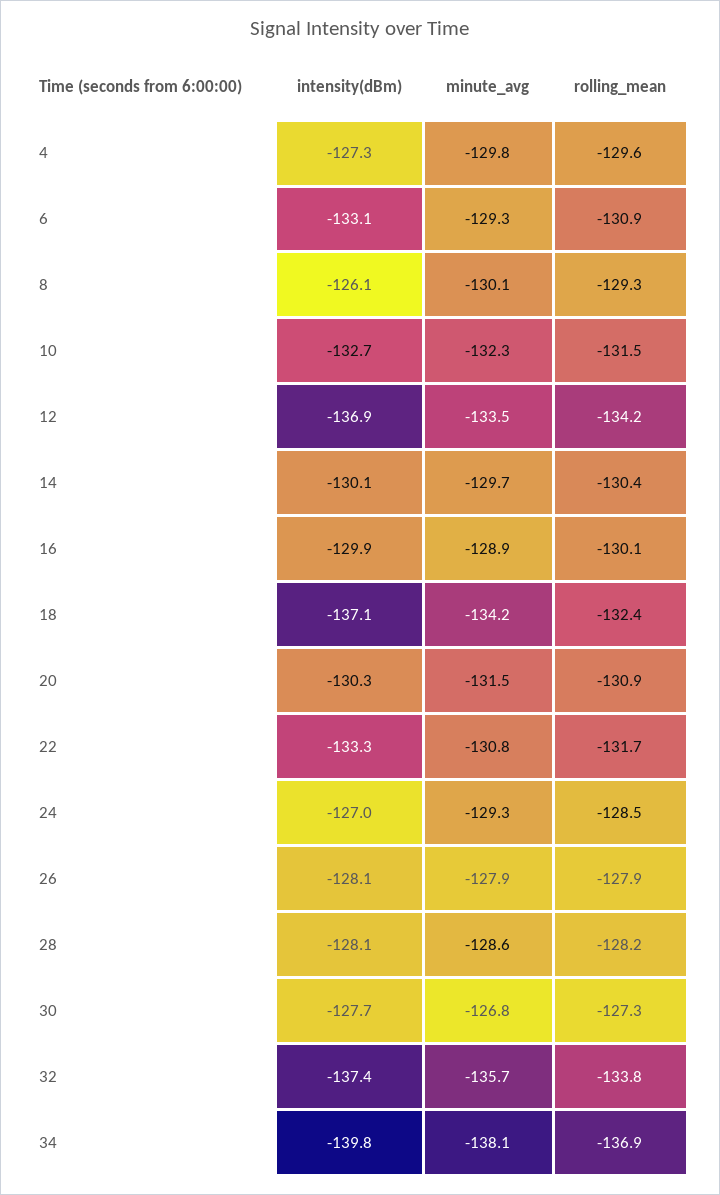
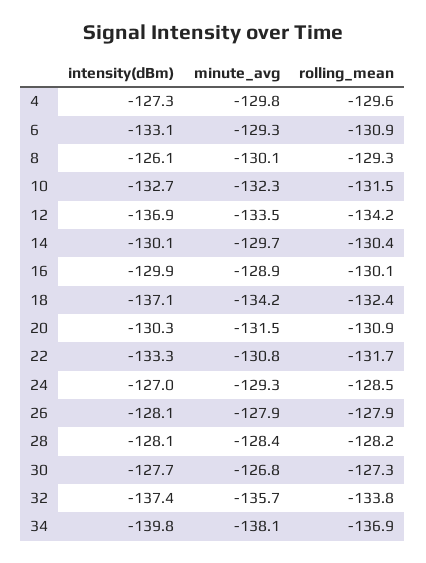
  {
    "intensity(dBm)": {
      "4": -127.3,
      "6": -133.1,
      "8": -126.1,
      "10": -132.7,
      "12": -136.9,
      "14": -130.1,
      "16": -129.9,
      "18": -137.1,
      "20": -130.3,
      "22": -133.3,
      "24": -127,
      "26": -128.1,
      "28": -128.1,
      "30": -127.7,
      "32": -137.4,
      "34": -139.8
    },
    "minute_avg": {
      "4": -129.8,
      "6": -129.3,
      "8": -130.1,
      "10": -132.3,
      "12": -133.5,
      "14": -129.7,
      "16": -128.9,
      "18": -134.2,
      "20": -131.5,
      "22": -130.8,
      "24": -129.3,
      "26": -127.9,
-     "28": -128.6,
+     "28": -128.4,
      "30": -126.8,
      "32": -135.7,
      "34": -138.1
    },
    "rolling_mean": {
      "4": -129.6,
      "6": -130.9,
      "8": -129.3,
      "10": -131.5,
      "12": -134.2,
      "14": -130.4,
      "16": -130.1,
      "18": -132.4,
      "20": -130.9,
      "22": -131.7,
      "24": -128.5,
      "26": -127.9,
      "28": -128.2,
      "30": -127.3,
      "32": -133.8,
      "34": -136.9
    }
  }

